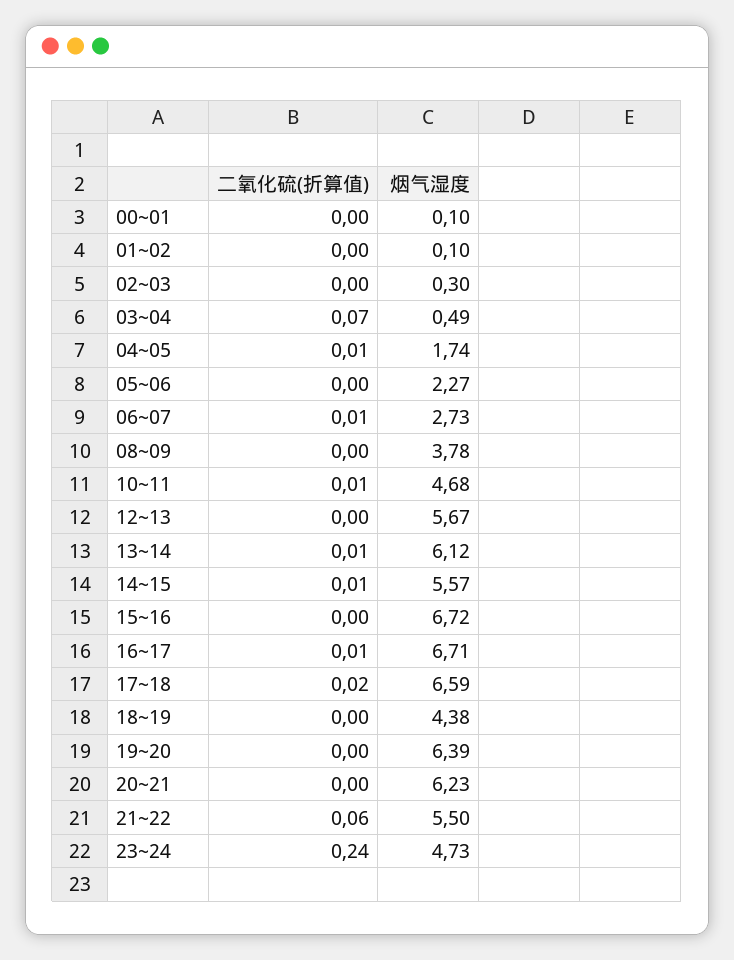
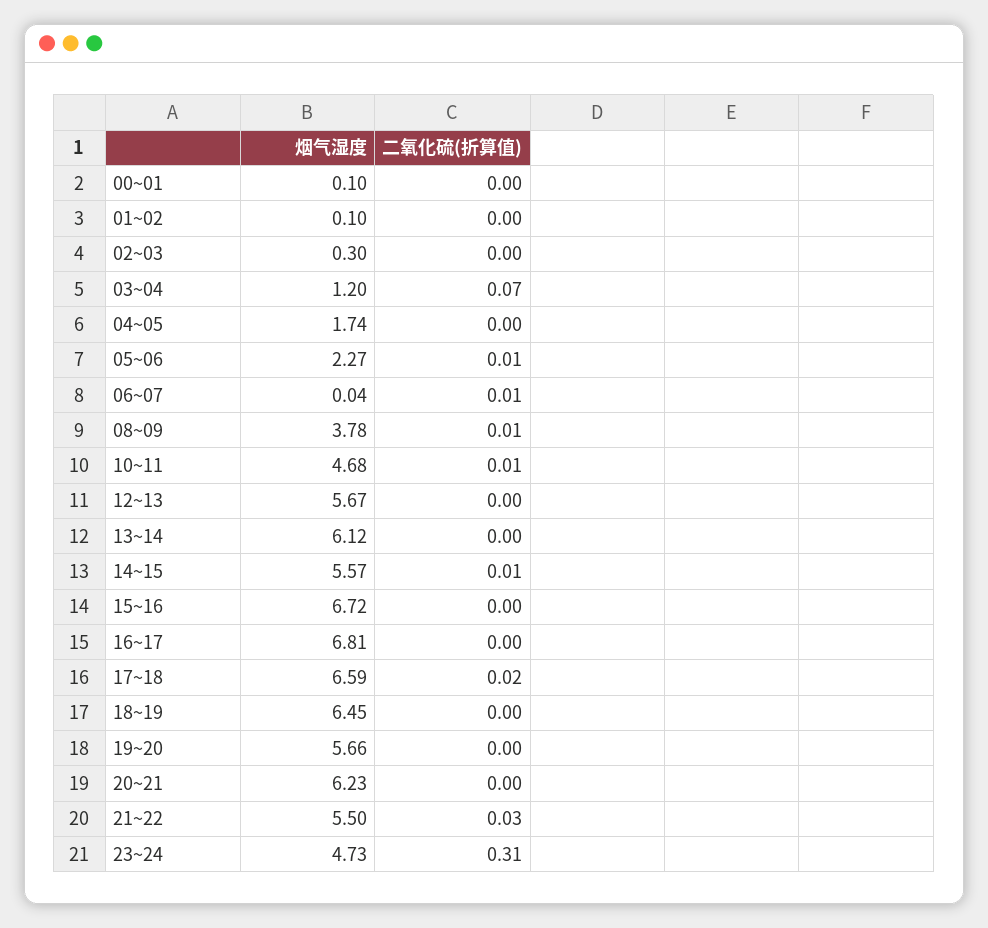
  {
    "二氧化硫(折算值)": {
      "00~01": 0,
      "01~02": 0,
      "02~03": 0,
      "03~04": 0.07,
-     "04~05": 0.01,
+     "04~05": 0,
-     "05~06": 0,
+     "05~06": 0.01,
      "06~07": 0.01,
-     "08~09": 0,
+     "08~09": 0.01,
      "10~11": 0.01,
      "12~13": 0,
-     "13~14": 0.01,
+     "13~14": 0,
      "14~15": 0.01,
      "15~16": 0,
-     "16~17": 0.01,
+     "16~17": 0,
      "17~18": 0.02,
      "18~19": 0,
      "19~20": 0,
      "20~21": 0,
-     "21~22": 0.06,
+     "21~22": 0.03,
-     "23~24": 0.24
+     "23~24": 0.31
    },
    "烟气湿度": {
      "00~01": 0.1,
      "01~02": 0.1,
      "02~03": 0.3,
-     "03~04": 0.49,
+     "03~04": 1.2,
      "04~05": 1.74,
      "05~06": 2.27,
-     "06~07": 2.73,
+     "06~07": 0.04,
      "08~09": 3.78,
      "10~11": 4.68,
      "12~13": 5.67,
      "13~14": 6.12,
      "14~15": 5.57,
      "15~16": 6.72,
-     "16~17": 6.71,
+     "16~17": 6.81,
      "17~18": 6.59,
-     "18~19": 4.38,
+     "18~19": 6.45,
-     "19~20": 6.39,
+     "19~20": 5.66,
      "20~21": 6.23,
      "21~22": 5.5,
      "23~24": 4.73
    }
  }

